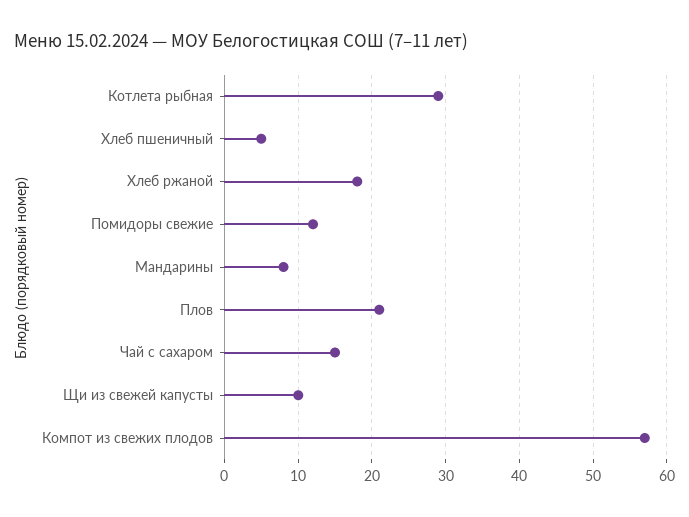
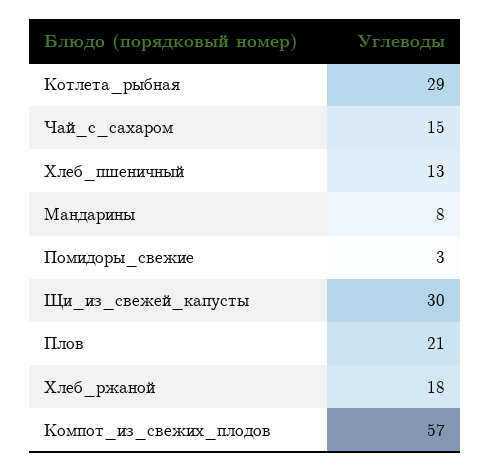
  {
    "Котлета рыбная": 29,
-   "Хлеб пшеничный": 5,
+   "Хлеб пшеничный": 13,
    "Хлеб ржаной": 18,
-   "Помидоры свежие": 12,
+   "Помидоры свежие": 3,
    "Мандарины": 8,
    "Плов": 21,
    "Чай с сахаром": 15,
-   "Щи из свежей капусты": 10,
+   "Щи из свежей капусты": 30,
    "Компот из свежих плодов": 57
  }

